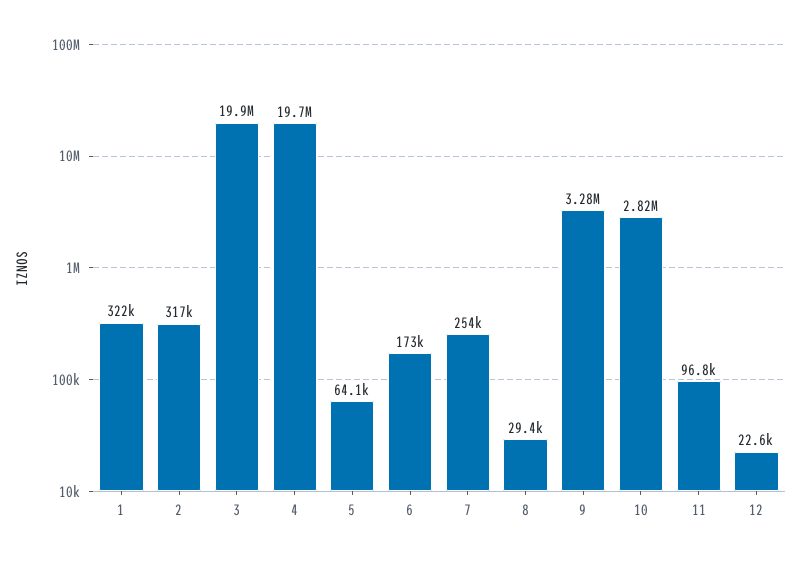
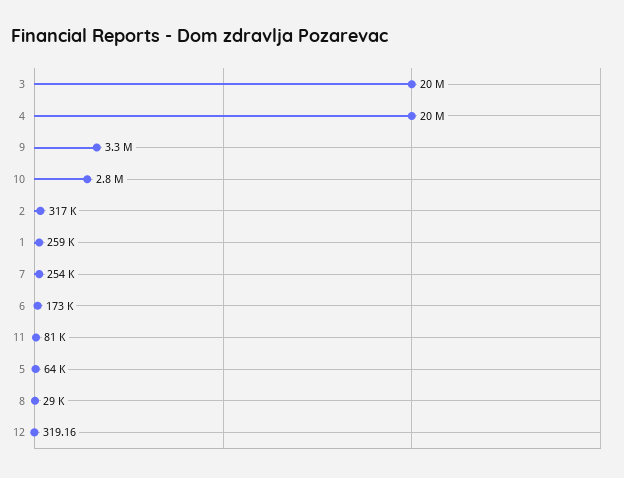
  {
-   "1": 322000,
+   "1": 259000,
    "2": 317000,
    "3": 19900000,
    "4": 19700000,
    "5": 64100,
    "6": 173000,
    "7": 254000,
    "8": 29400,
    "9": 3280000,
    "10": 2820000,
-   "11": 96800,
+   "11": 81000,
-   "12": 22600
+   "12": 319.16
  }

